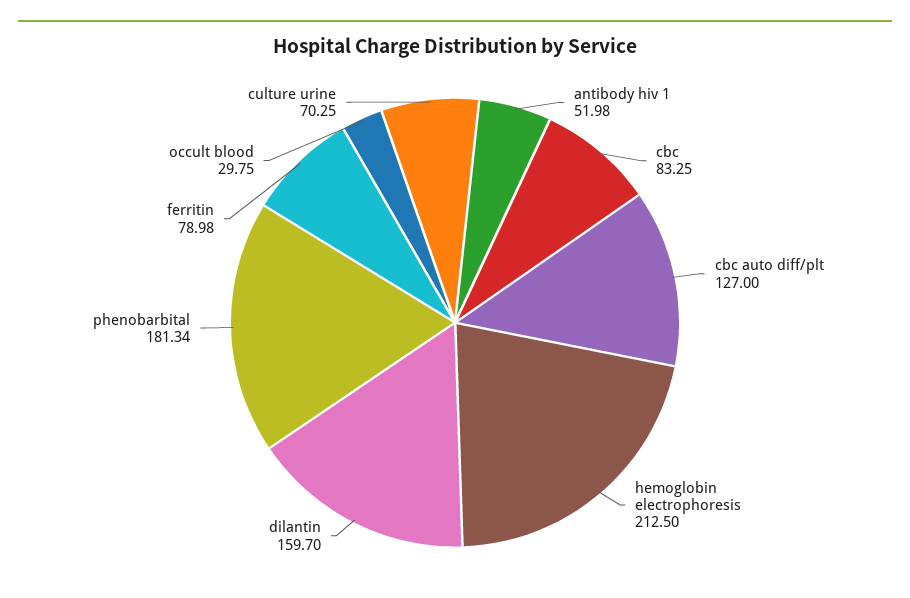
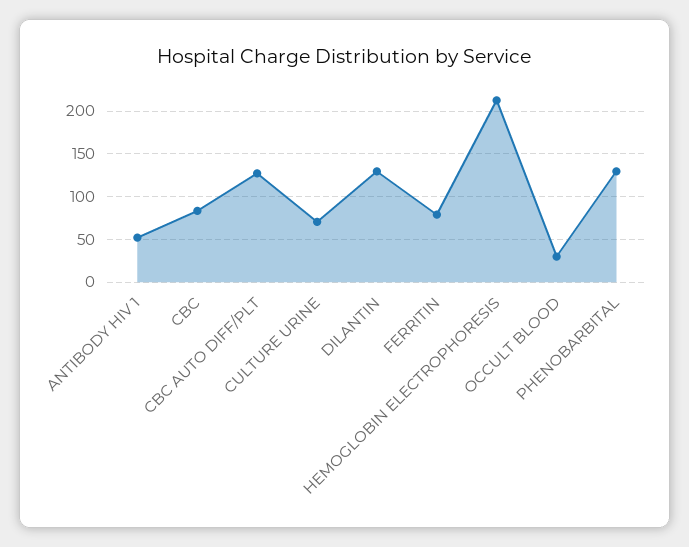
  {
    "antibody hiv 1": 51.98,
    "cbc": 83.25,
    "cbc auto diff/plt": 127,
    "hemoglobin electrophoresis": 212.5,
-   "dilantin": 159.7,
+   "dilantin": 130,
-   "phenobarbital": 181.34,
+   "phenobarbital": 130,
    "ferritin": 78.98,
    "occult blood": 29.75,
    "culture urine": 70.25
  }

